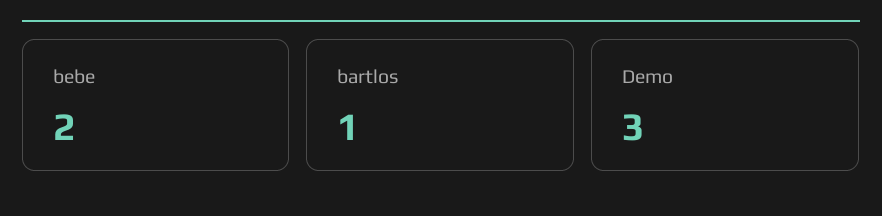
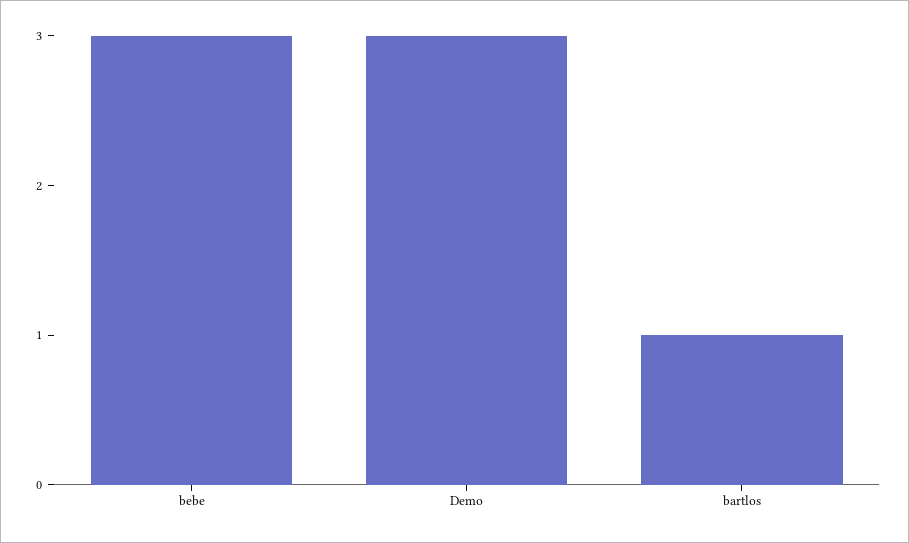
  {
-   "bebe": 2,
+   "bebe": 3,
    "bartlos": 1,
    "Demo": 3
  }

